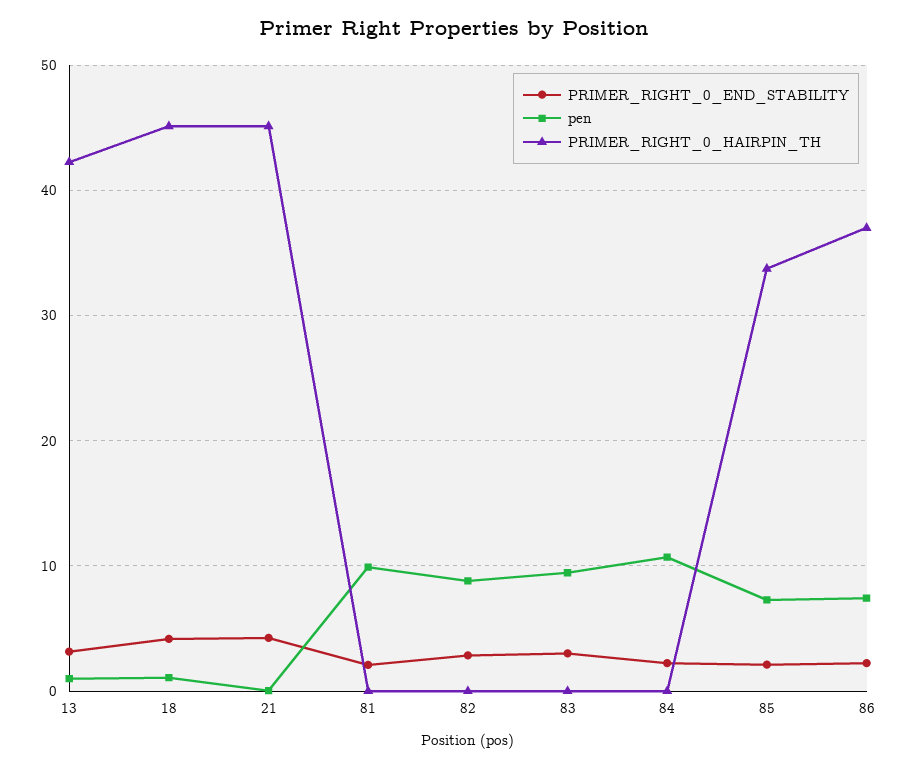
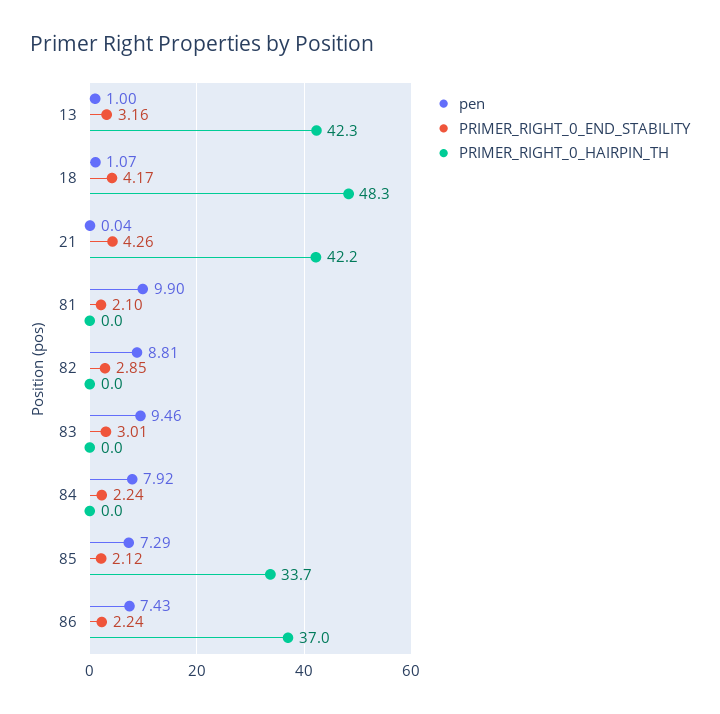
  {
    "PRIMER_RIGHT_0_END_STABILITY": {
      "13": 3.16,
      "18": 4.17,
      "21": 4.26,
      "81": 2.1,
      "82": 2.85,
      "83": 3.01,
      "84": 2.24,
      "85": 2.12,
      "86": 2.24
    },
    "pen": {
      "13": 1,
      "18": 1.07,
      "21": 0.04,
      "81": 9.9,
      "82": 8.81,
      "83": 9.46,
-     "84": 11,
+     "84": 7.92,
      "85": 7.29,
      "86": 7.43
    },
    "PRIMER_RIGHT_0_HAIRPIN_TH": {
      "13": 42.3,
-     "18": 45,
+     "18": 48.3,
-     "21": 45,
+     "21": 42.2,
      "81": 0,
      "82": 0,
      "83": 0,
      "84": 0,
      "85": 33.7,
      "86": 37
    }
  }

